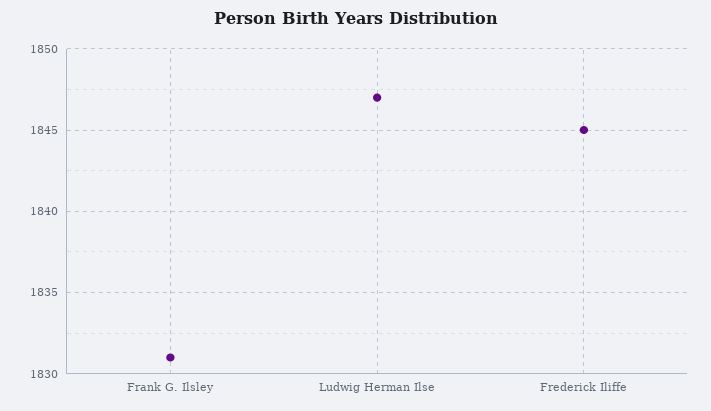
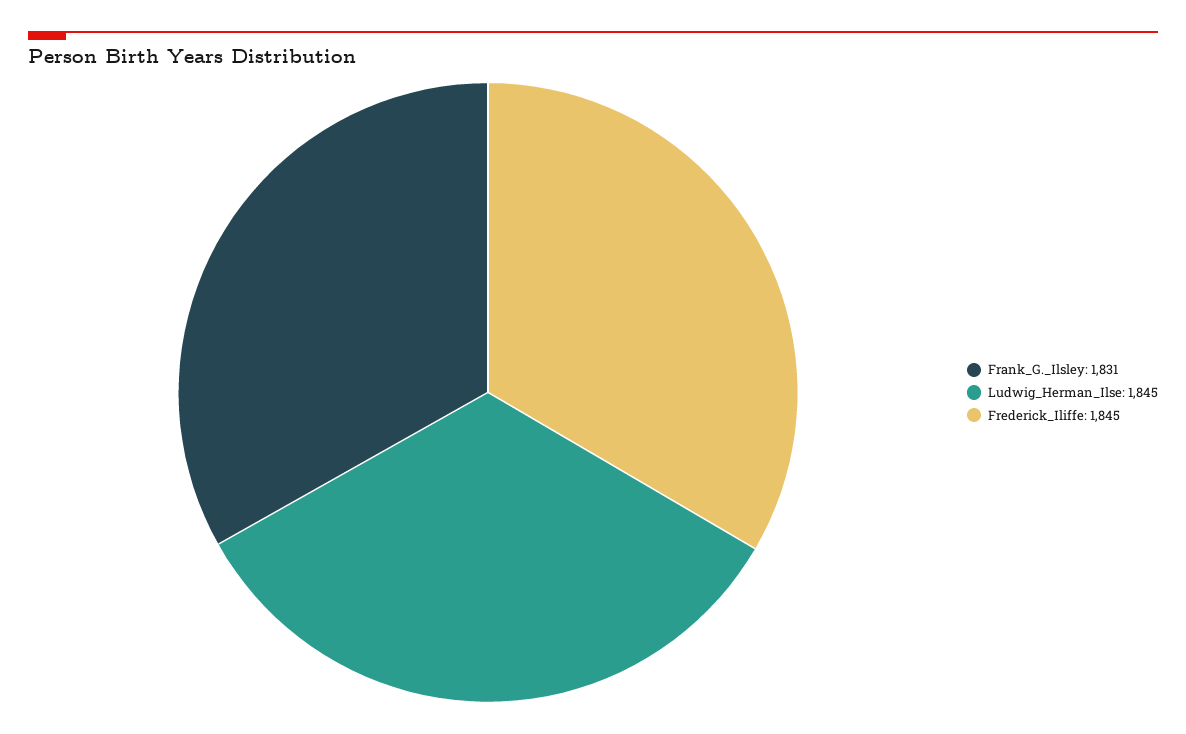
  {
    "Frank G. Ilsley": 1831,
-   "Ludwig Herman Ilse": 1847,
+   "Ludwig Herman Ilse": 1845,
    "Frederick Iliffe": 1845
  }

